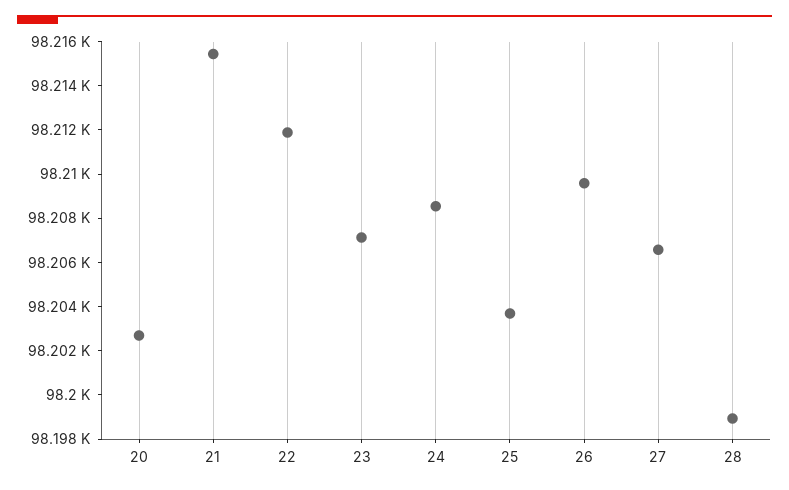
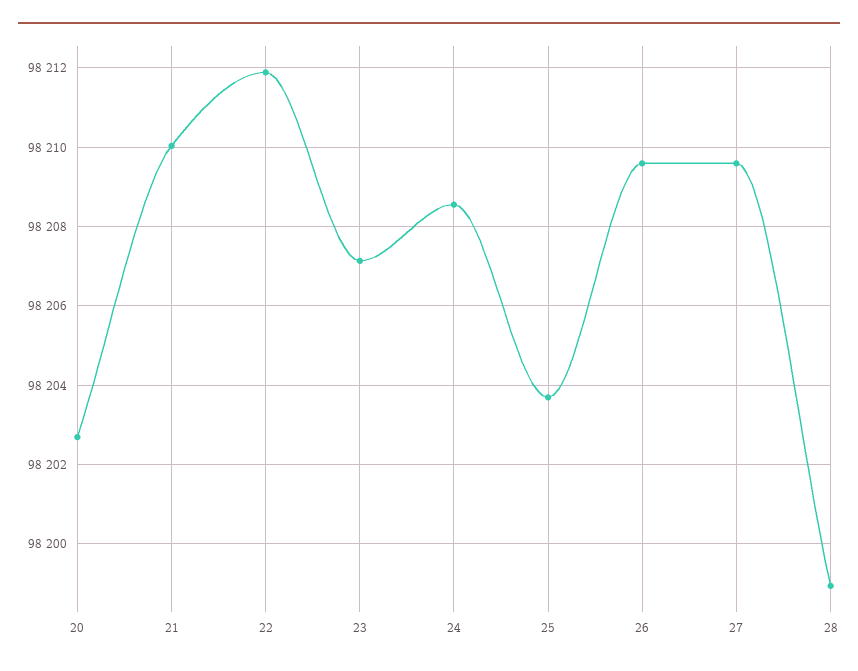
  {
    "20": 98202.6,
-   "21": 98215.5,
+   "21": 98210,
    "22": 98211.8,
    "23": 98207.2,
    "24": 98208.6,
    "25": 98203.6,
    "26": 98209.6,
-   "27": 98206.5,
+   "27": 98209.6,
    "28": 98199
  }

